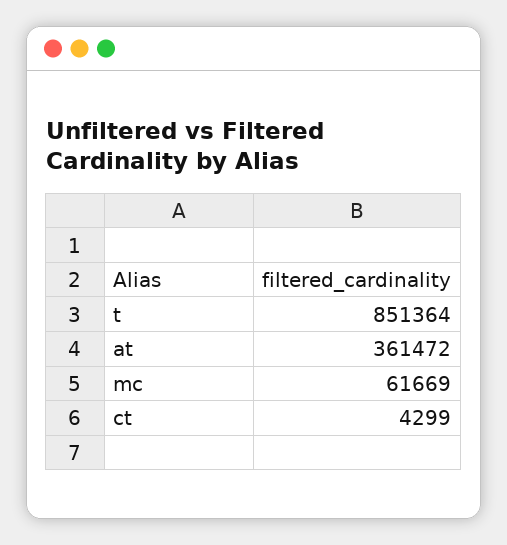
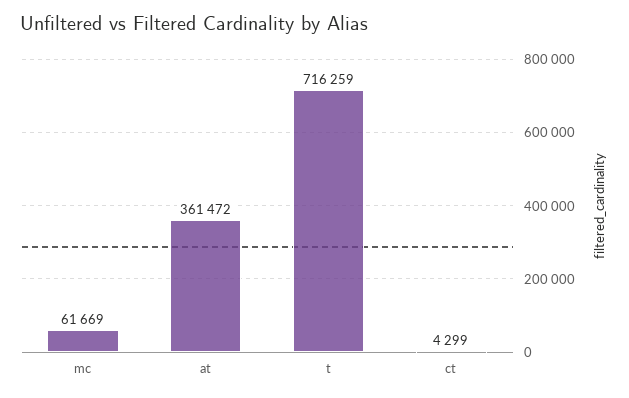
  {
-   "t": 851364,
+   "t": 716259,
    "at": 361472,
    "mc": 61669,
    "ct": 4299
  }

